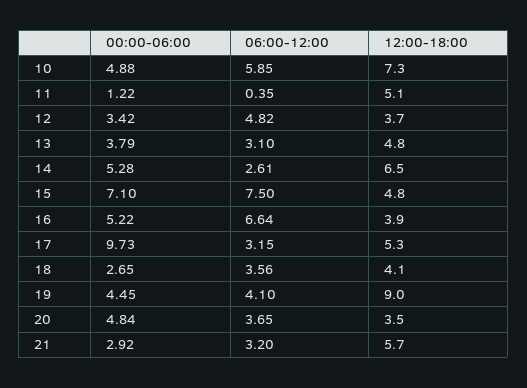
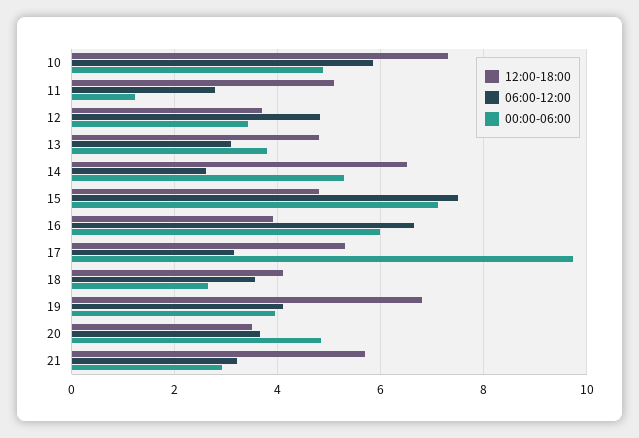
  {
    "00:00-06:00": {
      "10": 4.88,
      "11": 1.22,
      "12": 3.42,
      "13": 3.79,
      "14": 5.28,
      "15": 7.1,
-     "16": 5.22,
+     "16": 6,
      "17": 9.73,
      "18": 2.65,
-     "19": 4.45,
+     "19": 4,
      "20": 4.84,
      "21": 2.92
    },
    "06:00-12:00": {
      "10": 5.85,
-     "11": 0.35,
+     "11": 2.8,
      "12": 4.82,
      "13": 3.1,
      "14": 2.61,
      "15": 7.5,
      "16": 6.64,
      "17": 3.15,
      "18": 3.56,
      "19": 4.1,
      "20": 3.65,
      "21": 3.2
    },
    "12:00-18:00": {
      "10": 7.3,
      "11": 5.1,
      "12": 3.7,
      "13": 4.8,
      "14": 6.5,
      "15": 4.8,
      "16": 3.9,
      "17": 5.3,
      "18": 4.1,
-     "19": 9,
+     "19": 6.8,
      "20": 3.5,
      "21": 5.7
    }
  }

